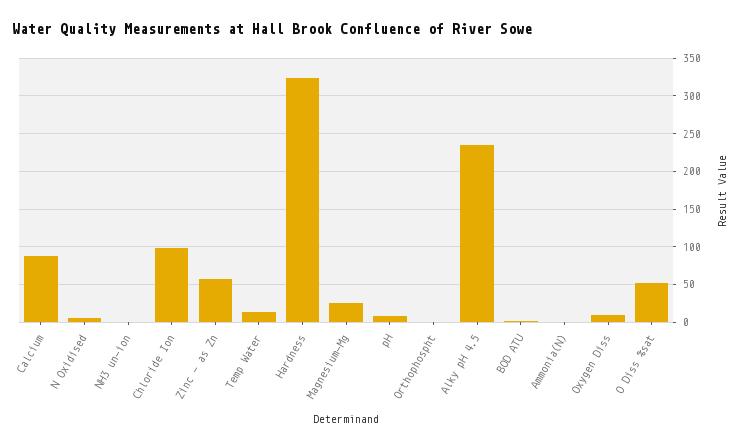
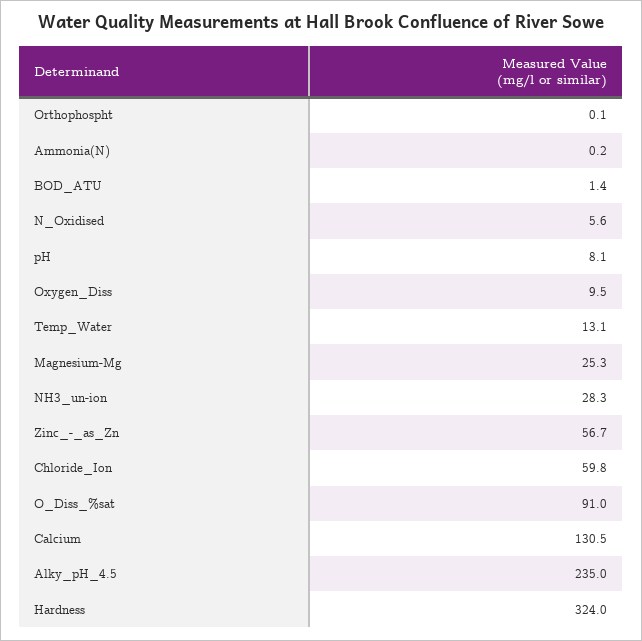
  {
-   "Calcium": 90,
+   "Calcium": 130.5,
    "N Oxidised": 5.6,
-   "NH3 un-ion": 0,
+   "NH3 un-ion": 28.3,
-   "Chloride Ion": 100,
+   "Chloride Ion": 59.8,
    "Zinc - as Zn": 56.7,
    "Temp Water": 13.1,
    "Hardness": 324,
    "Magnesium-Mg": 25.3,
    "pH": 8.1,
    "Orthophospht": 0.1,
    "Alky pH 4.5": 235,
    "BOD ATU": 1.4,
    "Ammonia(N)": 0.2,
    "Oxygen Diss": 9.5,
-   "O Diss %sat": 50
+   "O Diss %sat": 91
  }

